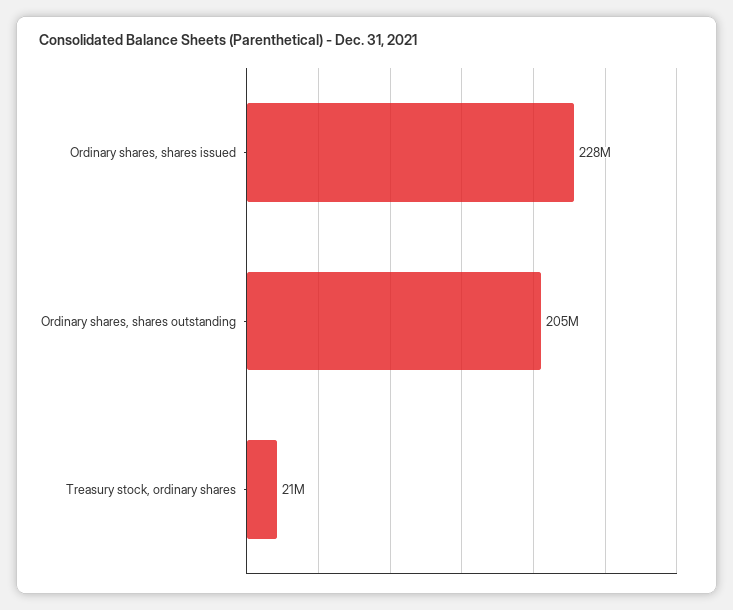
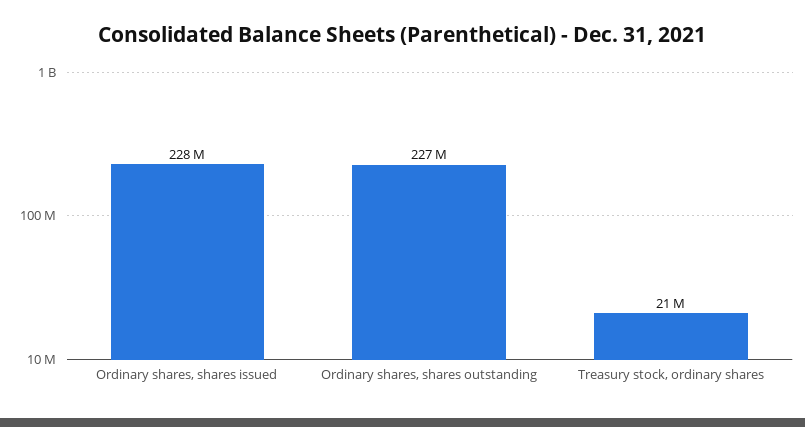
  {
    "Ordinary shares, shares issued": 228000000,
-   "Ordinary shares, shares outstanding": 205000000,
+   "Ordinary shares, shares outstanding": 227000000,
    "Treasury stock, ordinary shares": 21000000
  }

